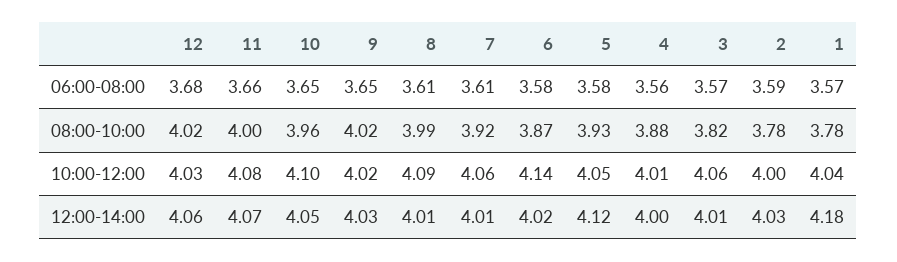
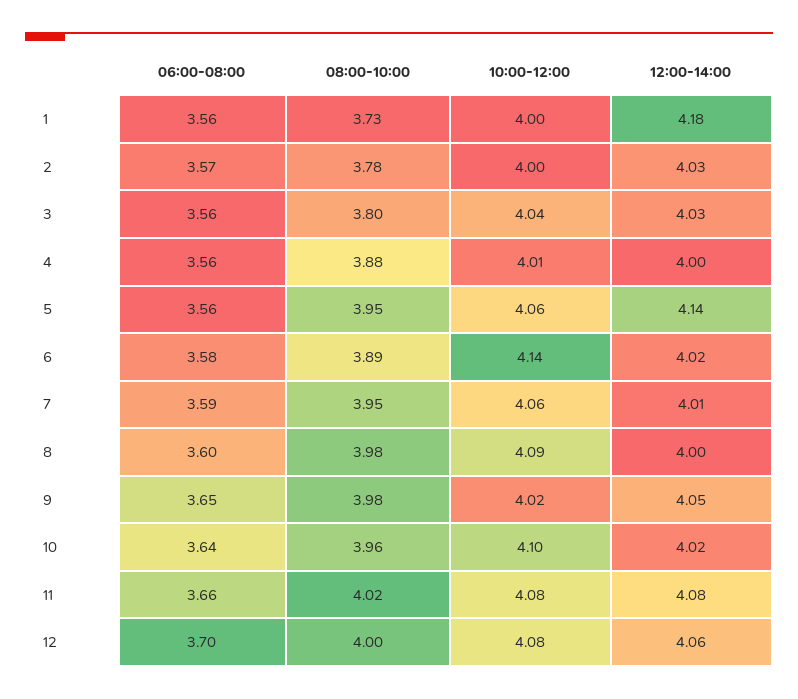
  {
    "12": {
-     "06:00-08:00": 3.68,
+     "06:00-08:00": 3.7,
-     "08:00-10:00": 4.02,
+     "08:00-10:00": 4,
-     "10:00-12:00": 4.03,
+     "10:00-12:00": 4.08,
      "12:00-14:00": 4.06
    },
    "11": {
      "06:00-08:00": 3.66,
-     "08:00-10:00": 4,
+     "08:00-10:00": 4.02,
      "10:00-12:00": 4.08,
-     "12:00-14:00": 4.07
+     "12:00-14:00": 4.08
    },
    "10": {
-     "06:00-08:00": 3.65,
+     "06:00-08:00": 3.64,
      "08:00-10:00": 3.96,
      "10:00-12:00": 4.1,
-     "12:00-14:00": 4.05
+     "12:00-14:00": 4.02
    },
    "9": {
      "06:00-08:00": 3.65,
-     "08:00-10:00": 4.02,
+     "08:00-10:00": 3.98,
      "10:00-12:00": 4.02,
-     "12:00-14:00": 4.03
+     "12:00-14:00": 4.05
    },
    "8": {
-     "06:00-08:00": 3.61,
+     "06:00-08:00": 3.6,
-     "08:00-10:00": 3.99,
+     "08:00-10:00": 3.98,
      "10:00-12:00": 4.09,
-     "12:00-14:00": 4.01
+     "12:00-14:00": 4
    },
    "7": {
-     "06:00-08:00": 3.61,
+     "06:00-08:00": 3.59,
-     "08:00-10:00": 3.92,
+     "08:00-10:00": 3.95,
      "10:00-12:00": 4.06,
      "12:00-14:00": 4.01
    },
    "6": {
      "06:00-08:00": 3.58,
-     "08:00-10:00": 3.87,
+     "08:00-10:00": 3.89,
      "10:00-12:00": 4.14,
      "12:00-14:00": 4.02
    },
    "5": {
-     "06:00-08:00": 3.58,
+     "06:00-08:00": 3.56,
-     "08:00-10:00": 3.93,
+     "08:00-10:00": 3.95,
-     "10:00-12:00": 4.05,
+     "10:00-12:00": 4.06,
-     "12:00-14:00": 4.12
+     "12:00-14:00": 4.14
    },
    "4": {
      "06:00-08:00": 3.56,
      "08:00-10:00": 3.88,
      "10:00-12:00": 4.01,
      "12:00-14:00": 4
    },
    "3": {
-     "06:00-08:00": 3.57,
+     "06:00-08:00": 3.56,
-     "08:00-10:00": 3.82,
+     "08:00-10:00": 3.8,
-     "10:00-12:00": 4.06,
+     "10:00-12:00": 4.04,
-     "12:00-14:00": 4.01
+     "12:00-14:00": 4.03
    },
    "2": {
-     "06:00-08:00": 3.59,
+     "06:00-08:00": 3.57,
      "08:00-10:00": 3.78,
      "10:00-12:00": 4,
      "12:00-14:00": 4.03
    },
    "1": {
-     "06:00-08:00": 3.57,
+     "06:00-08:00": 3.56,
-     "08:00-10:00": 3.78,
+     "08:00-10:00": 3.73,
-     "10:00-12:00": 4.04,
+     "10:00-12:00": 4,
      "12:00-14:00": 4.18
    }
  }

